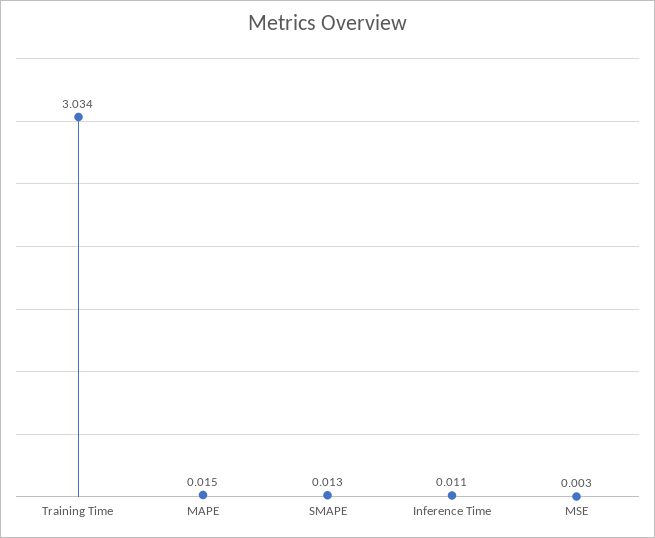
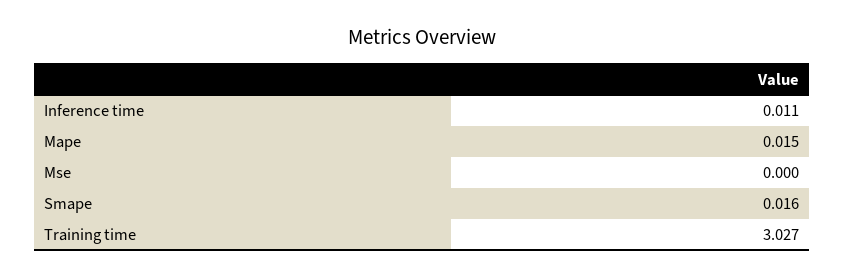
  {
-   "Training Time": 3.034,
+   "Training Time": 3.027,
    "MAPE": 0.015,
-   "SMAPE": 0.013,
+   "SMAPE": 0.016,
    "Inference Time": 0.011,
-   "MSE": 0.003
+   "MSE": 0
  }

